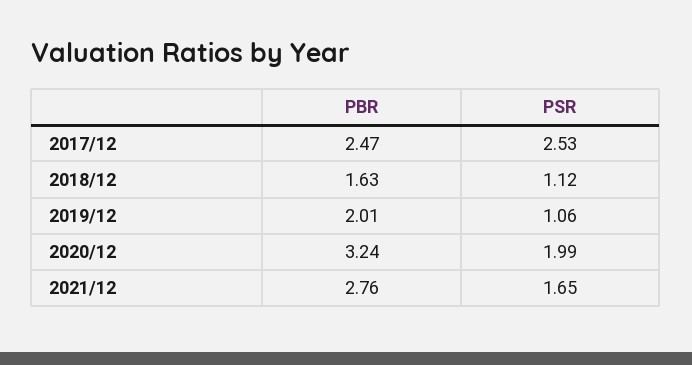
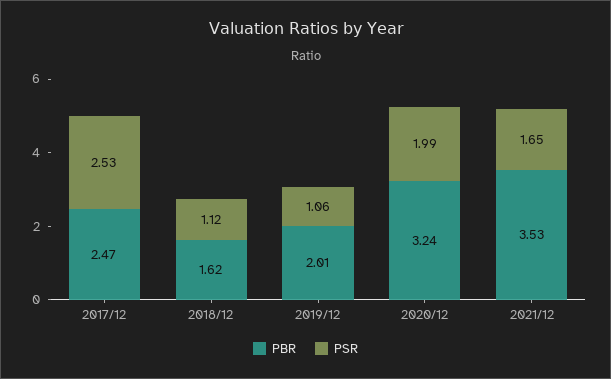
  {
    "PBR": {
      "2017/12": 2.47,
-     "2018/12": 1.63,
+     "2018/12": 1.62,
      "2019/12": 2.01,
      "2020/12": 3.24,
-     "2021/12": 2.76
+     "2021/12": 3.53
    },
    "PSR": {
      "2017/12": 2.53,
      "2018/12": 1.12,
      "2019/12": 1.06,
      "2020/12": 1.99,
      "2021/12": 1.65
    }
  }

